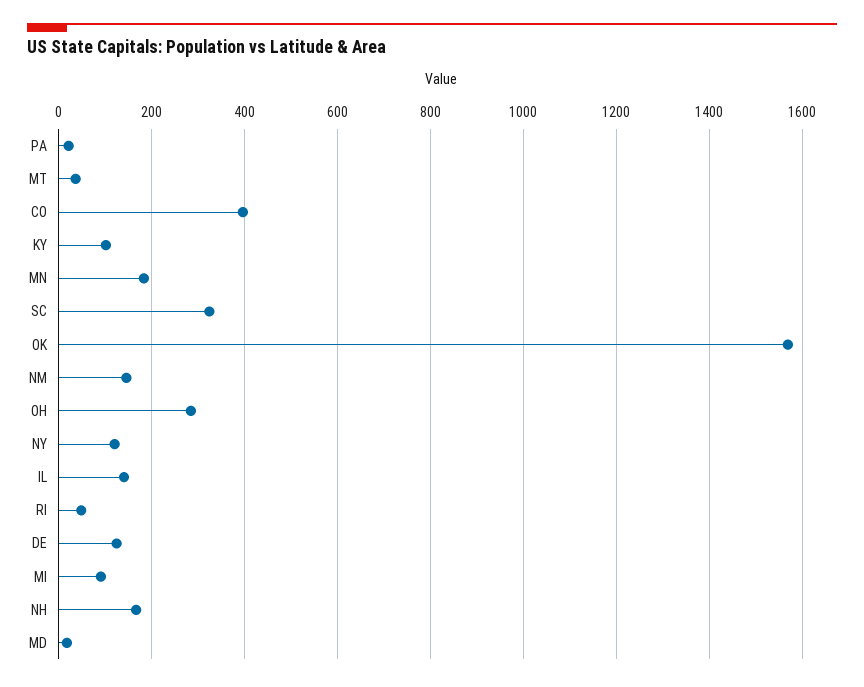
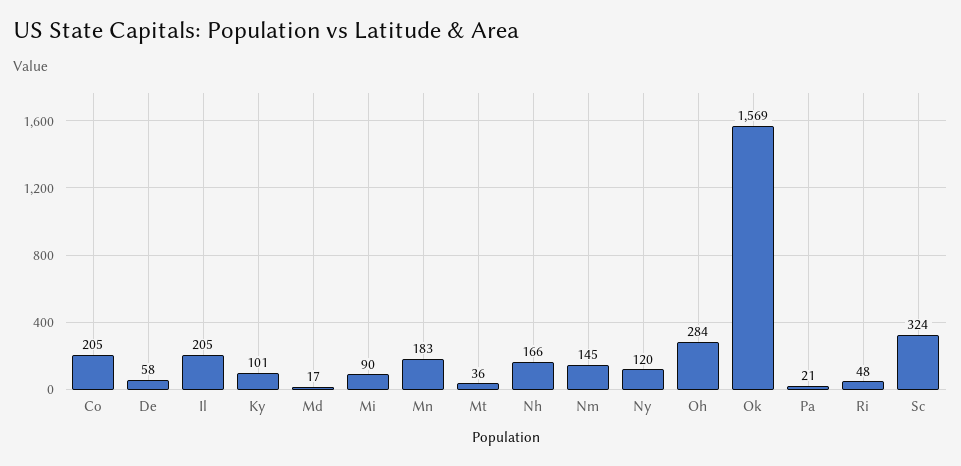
  {
    "PA": 21,
    "MT": 36,
-   "CO": 400,
+   "CO": 205,
    "KY": 101,
    "MN": 183,
    "SC": 324,
    "OK": 1569,
    "NM": 145,
    "OH": 284,
    "NY": 120,
-   "IL": 140,
+   "IL": 205,
    "RI": 48,
-   "DE": 120,
+   "DE": 58,
    "MI": 90,
    "NH": 166,
    "MD": 17
  }

